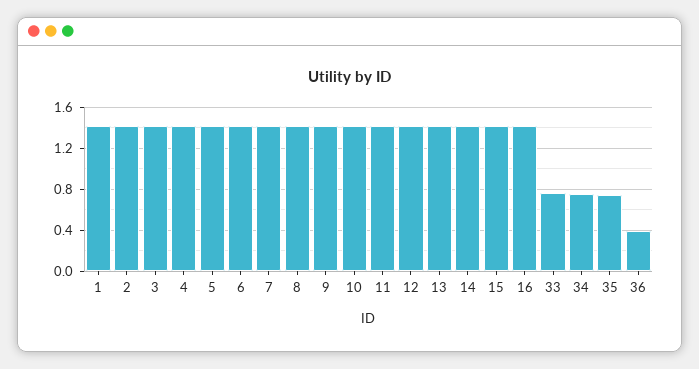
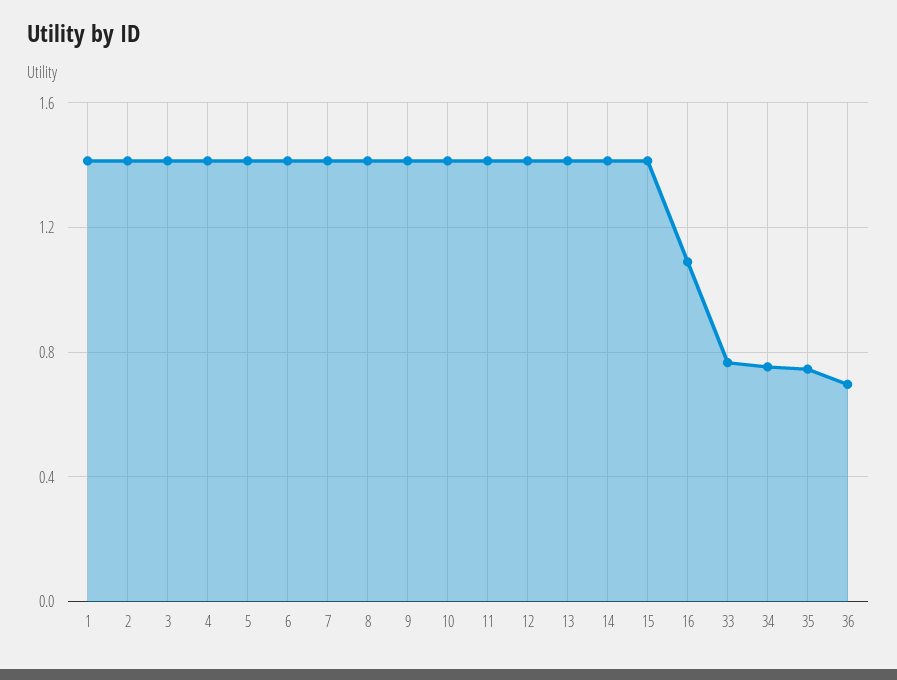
  {
    "1": 1.4,
    "2": 1.4,
    "3": 1.4,
    "4": 1.4,
    "5": 1.4,
    "6": 1.4,
    "7": 1.4,
    "8": 1.4,
    "9": 1.4,
    "10": 1.4,
    "11": 1.4,
    "12": 1.4,
    "13": 1.4,
    "14": 1.4,
    "15": 1.4,
-   "16": 1.4,
+   "16": 1.1,
    "33": 0.75,
    "34": 0.75,
    "35": 0.75,
-   "36": 0.4
+   "36": 0.7
  }

